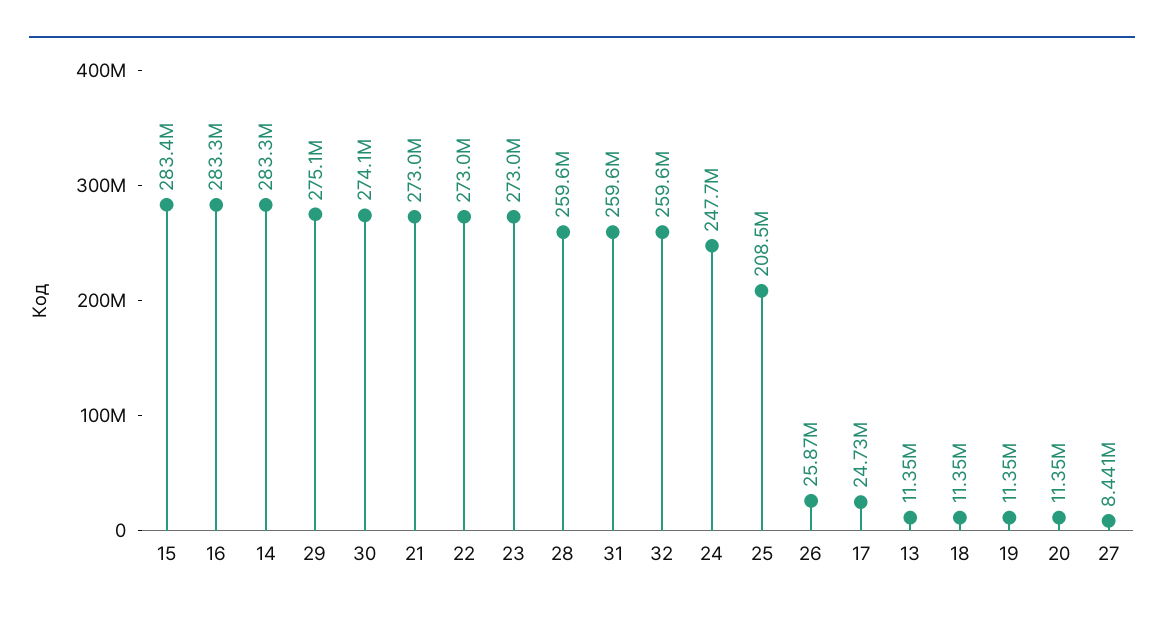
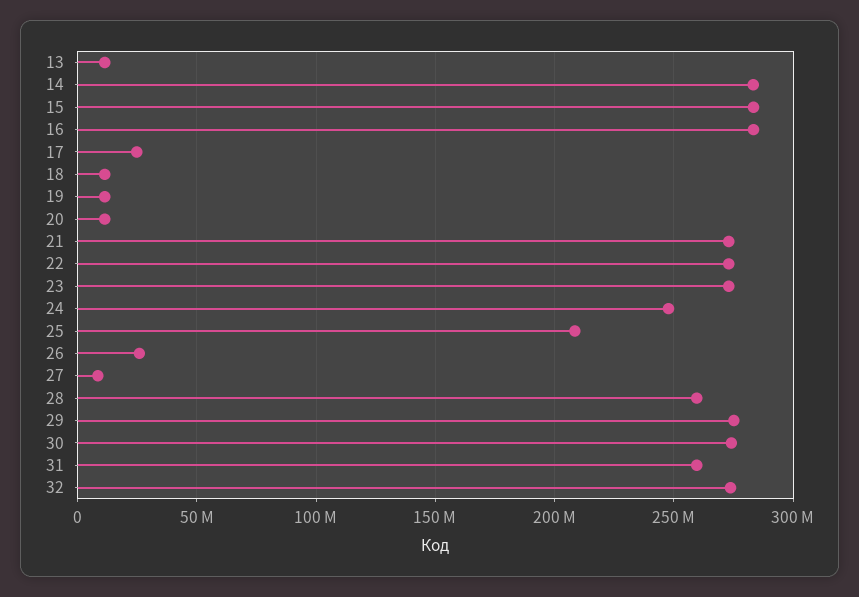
  {
    "15": 283400000,
    "16": 283300000,
    "14": 283300000,
    "29": 275100000,
    "30": 274100000,
    "21": 273000000,
    "22": 273000000,
    "23": 273000000,
    "28": 259600000,
    "31": 259600000,
-   "32": 259600000,
+   "32": 275000000,
    "24": 247700000,
    "25": 208500000,
    "26": 25870000,
    "17": 24730000,
    "13": 11350000,
    "18": 11350000,
    "19": 11350000,
    "20": 11350000,
    "27": 8441000
  }

